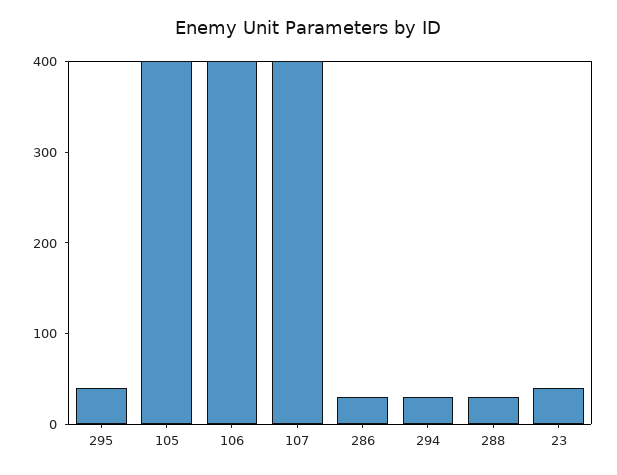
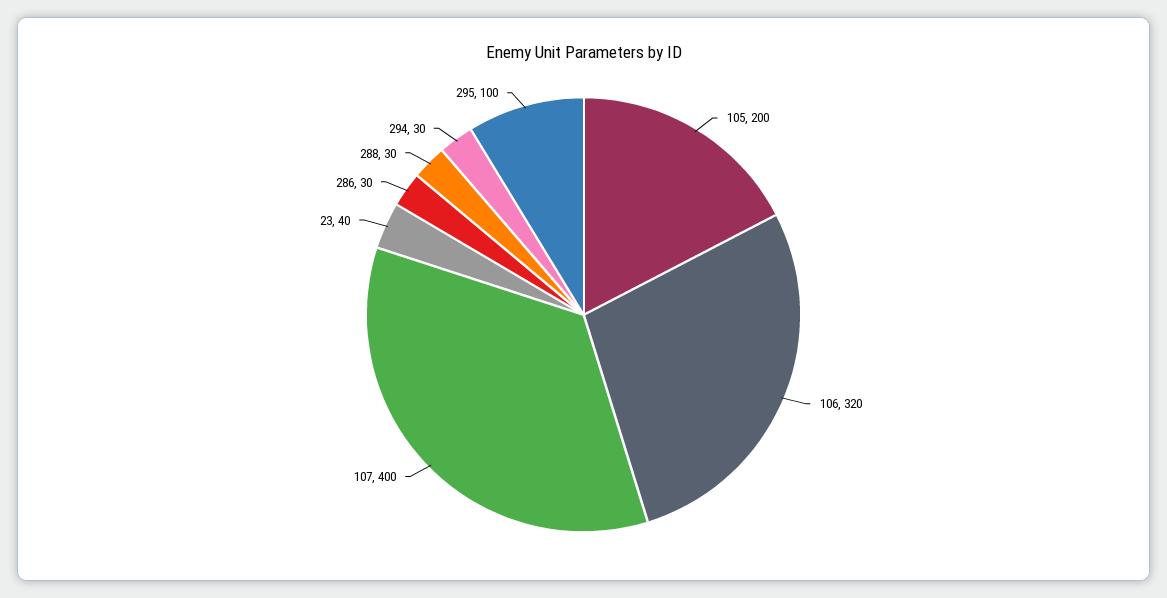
  {
-   "295": 40,
+   "295": 100,
-   "105": 400,
+   "105": 200,
-   "106": 400,
+   "106": 320,
    "107": 400,
    "286": 30,
    "294": 30,
    "288": 30,
    "23": 40
  }

